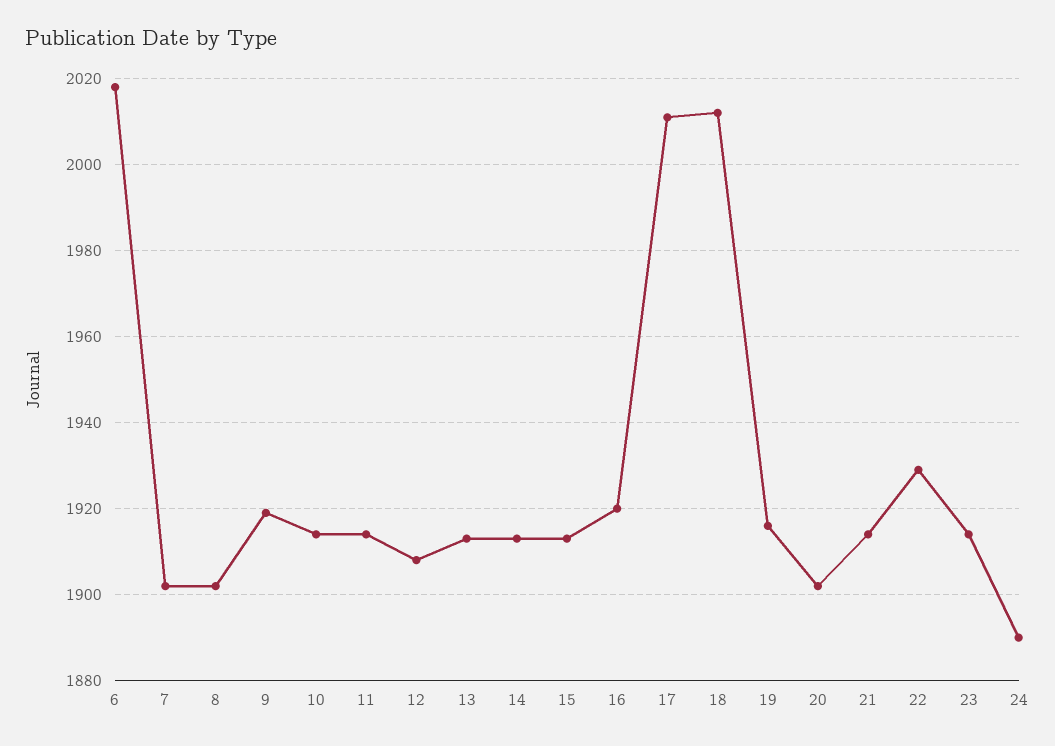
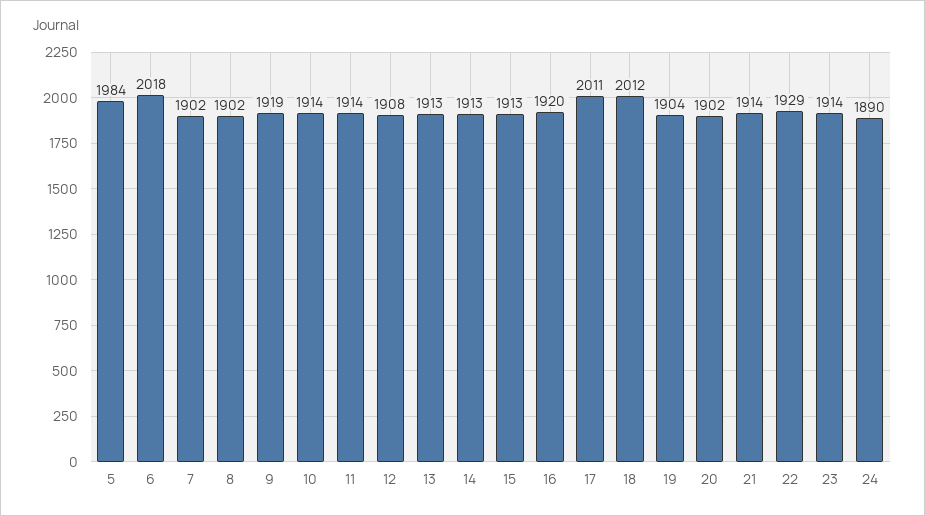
  {
    "6": 2018,
    "7": 1902,
    "8": 1902,
    "9": 1919,
    "10": 1914,
    "11": 1914,
    "12": 1908,
    "13": 1913,
    "14": 1913,
    "15": 1913,
    "16": 1920,
    "17": 2011,
    "18": 2012,
-   "19": 1915,
+   "19": 1904,
    "20": 1902,
    "21": 1914,
    "22": 1929,
    "23": 1914,
-   "24": 1890
+   "24": 1890,
+   "5": 1984
  }

